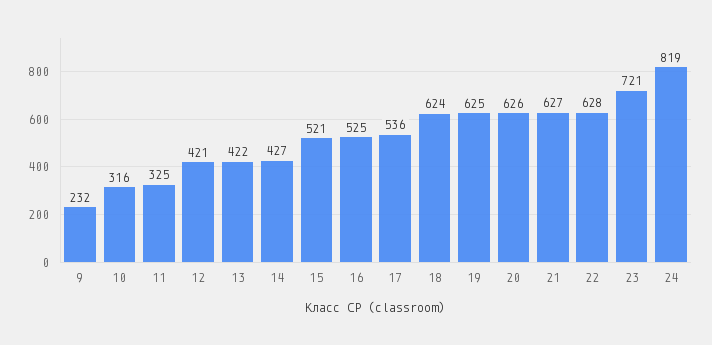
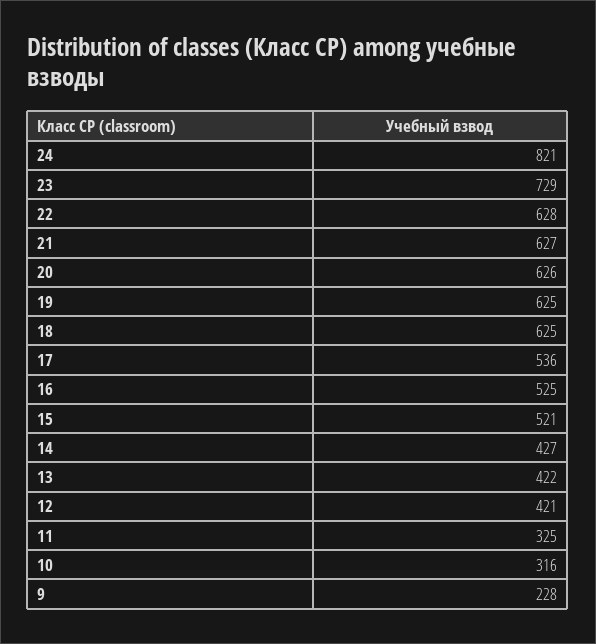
  {
-   "9": 232,
+   "9": 228,
    "10": 316,
    "11": 325,
    "12": 421,
    "13": 422,
    "14": 427,
    "15": 521,
    "16": 525,
    "17": 536,
-   "18": 624,
+   "18": 625,
    "19": 625,
    "20": 626,
    "21": 627,
    "22": 628,
-   "23": 721,
+   "23": 729,
-   "24": 819
+   "24": 821
  }

